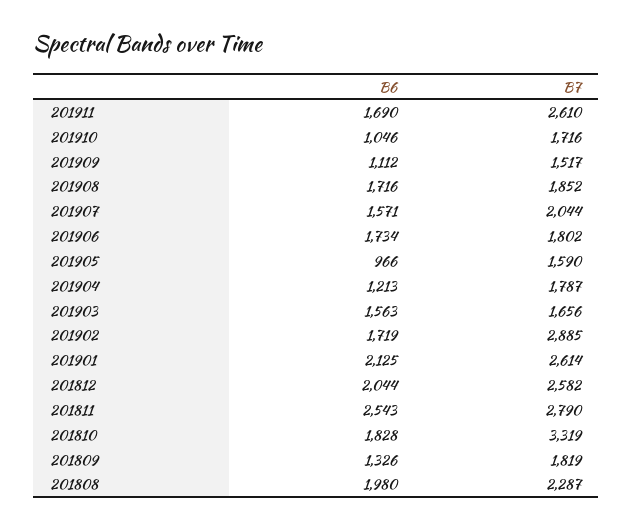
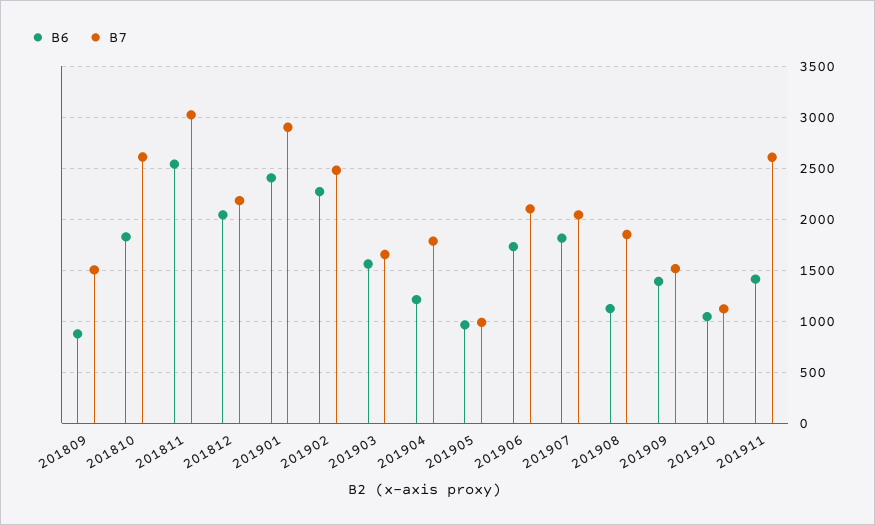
  {
    "B6": {
-     "201911": 1690,
+     "201911": 1400,
      "201910": 1046,
-     "201909": 1112,
+     "201909": 1400,
-     "201908": 1716,
+     "201908": 1100,
-     "201907": 1571,
+     "201907": 1800,
      "201906": 1734,
      "201905": 966,
      "201904": 1213,
      "201903": 1563,
-     "201902": 1719,
+     "201902": 2300,
-     "201901": 2125,
+     "201901": 2400,
      "201812": 2044,
      "201811": 2543,
      "201810": 1828,
-     "201809": 1326,
+     "201809": 900
-     "201808": 1980
    },
    "B7": {
      "201911": 2610,
-     "201910": 1716,
+     "201910": 1100,
      "201909": 1517,
      "201908": 1852,
      "201907": 2044,
-     "201906": 1802,
+     "201906": 2100,
-     "201905": 1590,
+     "201905": 1000,
      "201904": 1787,
      "201903": 1656,
-     "201902": 2885,
+     "201902": 2500,
-     "201901": 2614,
+     "201901": 2900,
-     "201812": 2582,
+     "201812": 2200,
-     "201811": 2790,
+     "201811": 3000,
-     "201810": 3319,
+     "201810": 2600,
-     "201809": 1819,
+     "201809": 1500
-     "201808": 2287
    }
  }

